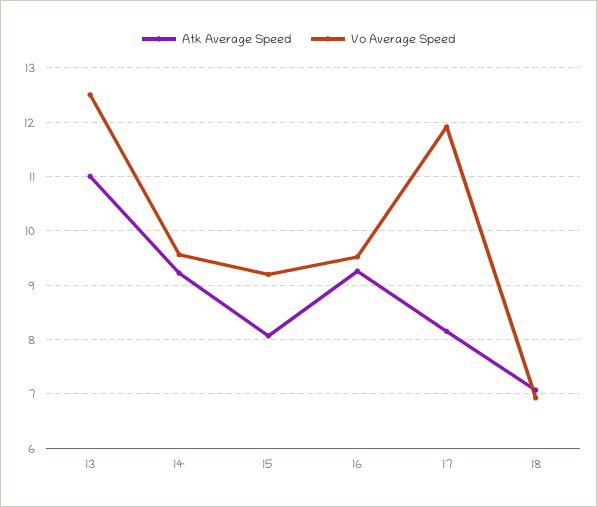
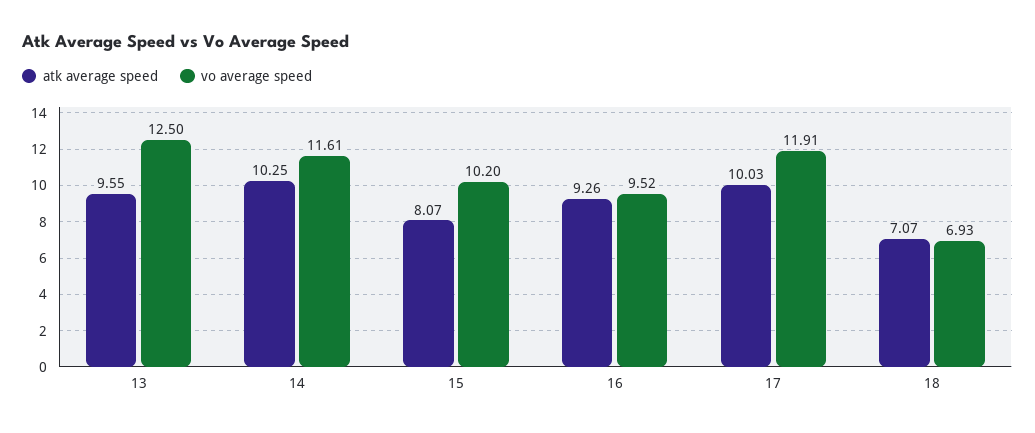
  {
    "Atk Average Speed": {
-     "13": 11,
+     "13": 9.55,
-     "14": 9.2,
+     "14": 10.25,
      "15": 8.07,
      "16": 9.26,
-     "17": 8.2,
+     "17": 10.03,
      "18": 7.07
    },
    "Vo Average Speed": {
      "13": 12.5,
-     "14": 9.6,
+     "14": 11.61,
-     "15": 9.2,
+     "15": 10.2,
      "16": 9.52,
      "17": 11.91,
      "18": 6.93
    }
  }

